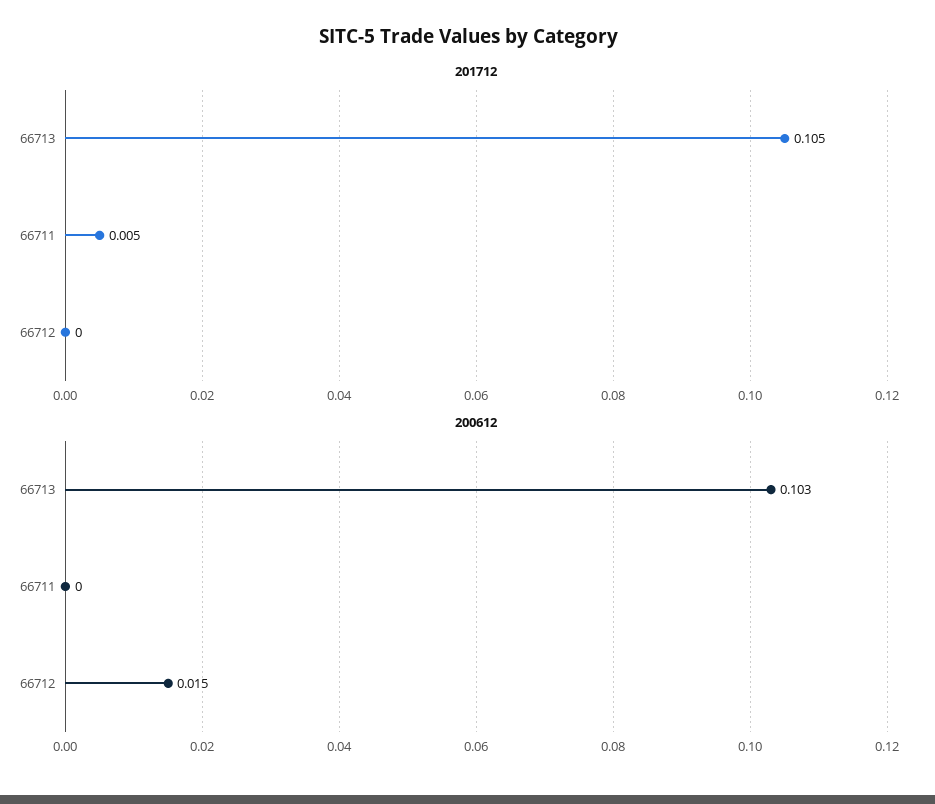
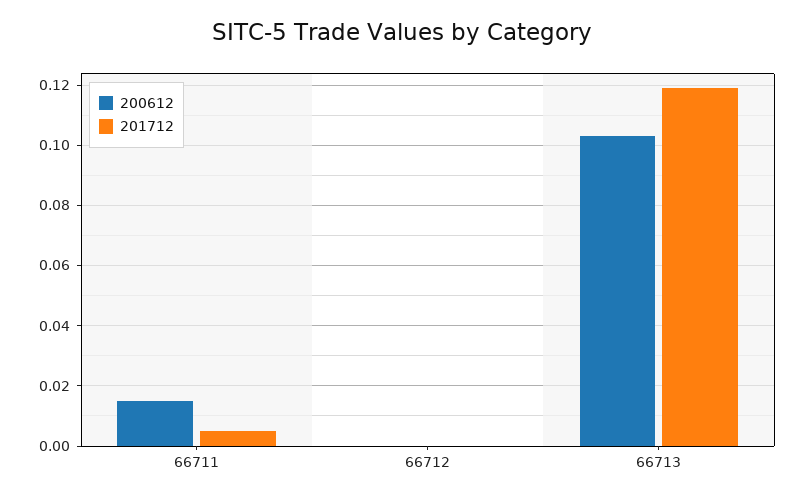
  {
    "201712": {
-     "66713": 0.105,
+     "66713": 0.12,
      "66711": 0.005,
      "66712": 0
    },
    "200612": {
      "66713": 0.103,
-     "66711": 0,
+     "66711": 0.015,
-     "66712": 0.015
+     "66712": 0
    }
  }

